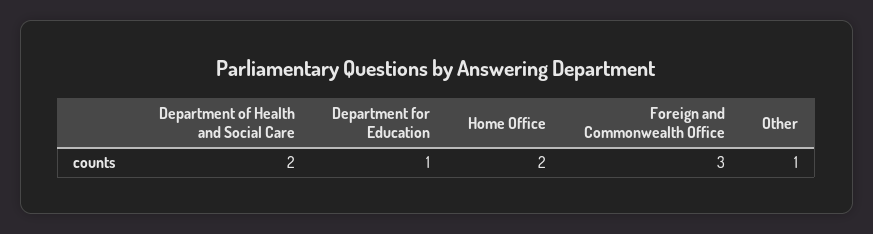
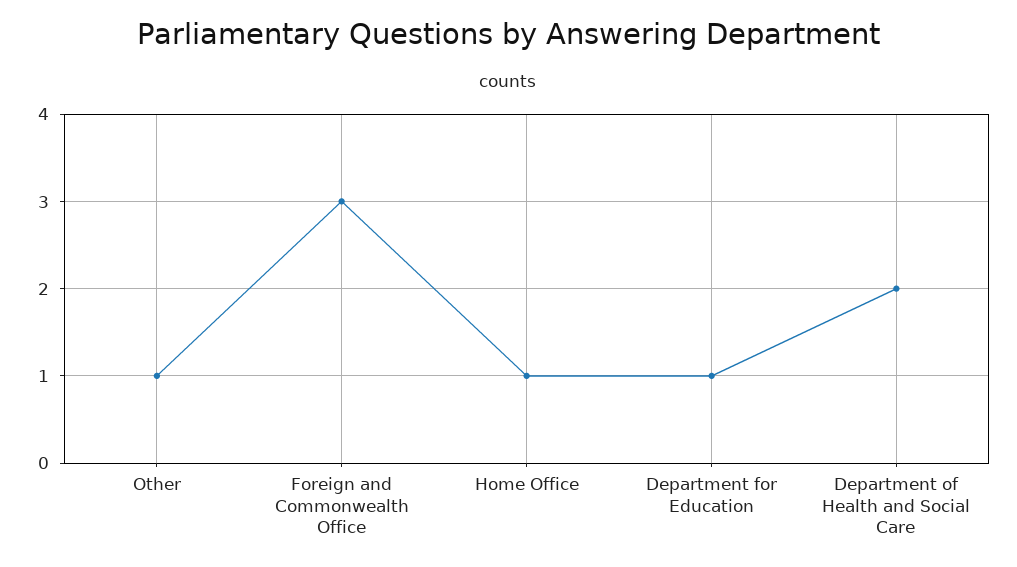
  {
    "Department of Health and Social Care": 2,
    "Department for Education": 1,
-   "Home Office": 2,
+   "Home Office": 1,
    "Foreign and Commonwealth Office": 3,
    "Other": 1
  }

